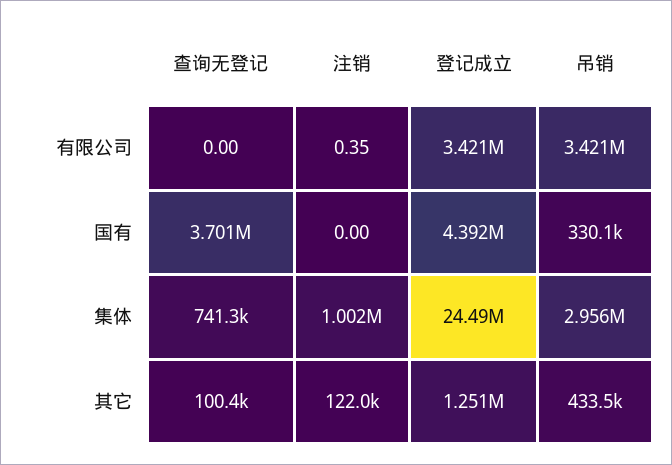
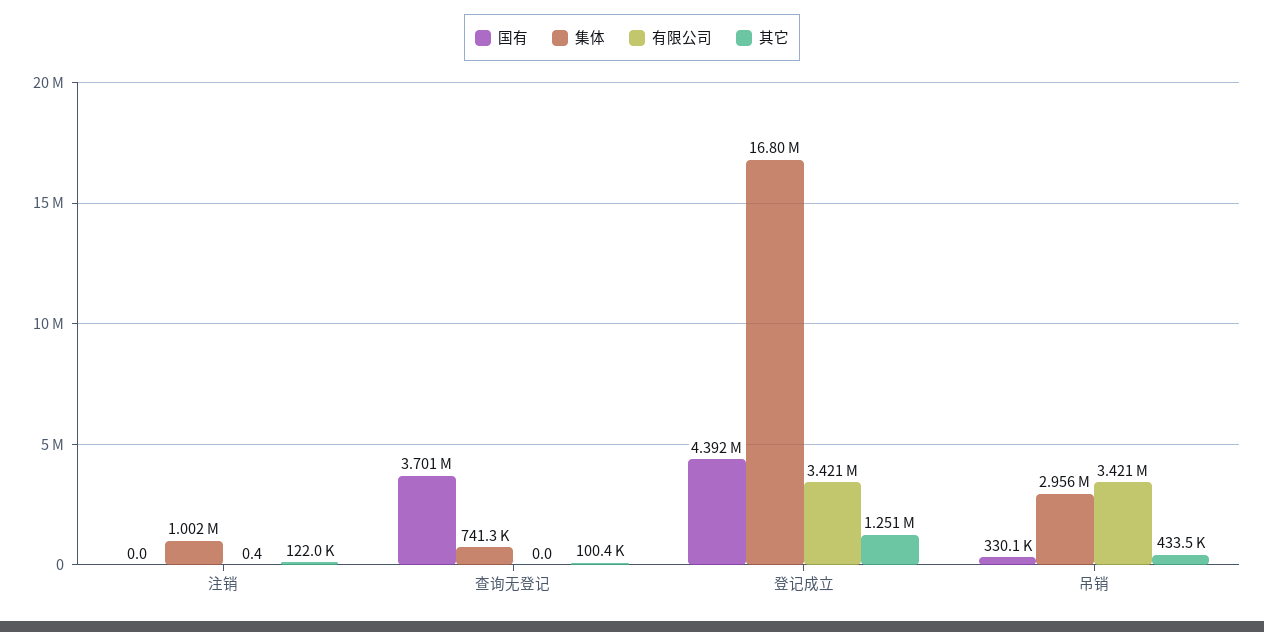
  {
    "有限公司": {
      "查询无登记": 0,
      "注销": 0.35,
      "登记成立": 3421000,
      "吊销": 3421000
    },
    "国有": {
      "查询无登记": 3701000,
      "注销": 0,
      "登记成立": 4392000,
      "吊销": 330100
    },
    "集体": {
      "查询无登记": 741300,
      "注销": 1002000,
-     "登记成立": 24490000,
+     "登记成立": 16800000,
      "吊销": 2956000
    },
    "其它": {
      "查询无登记": 100400,
      "注销": 122000,
      "登记成立": 1251000,
      "吊销": 433500
    }
  }

